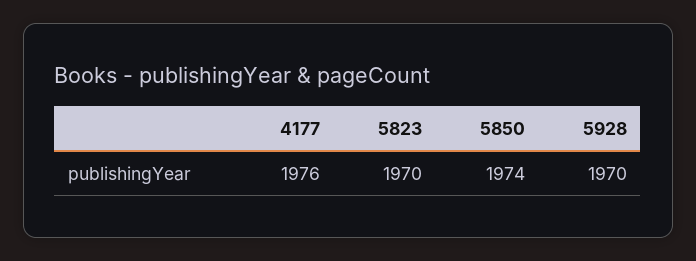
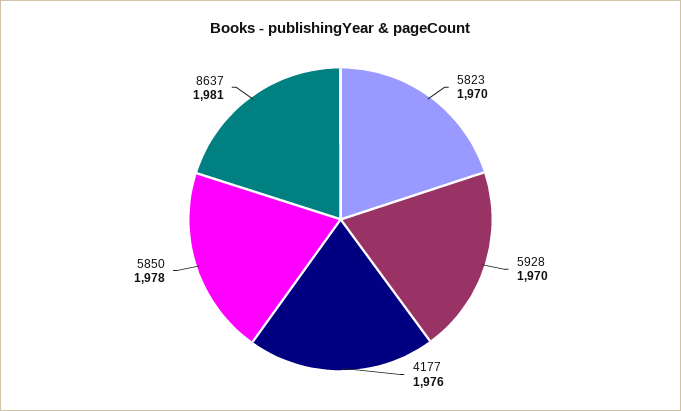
  {
    "4177": 1976,
    "5823": 1970,
-   "5850": 1974,
+   "5850": 1978,
-   "5928": 1970
+   "5928": 1970,
+   "8637": 1981
  }

